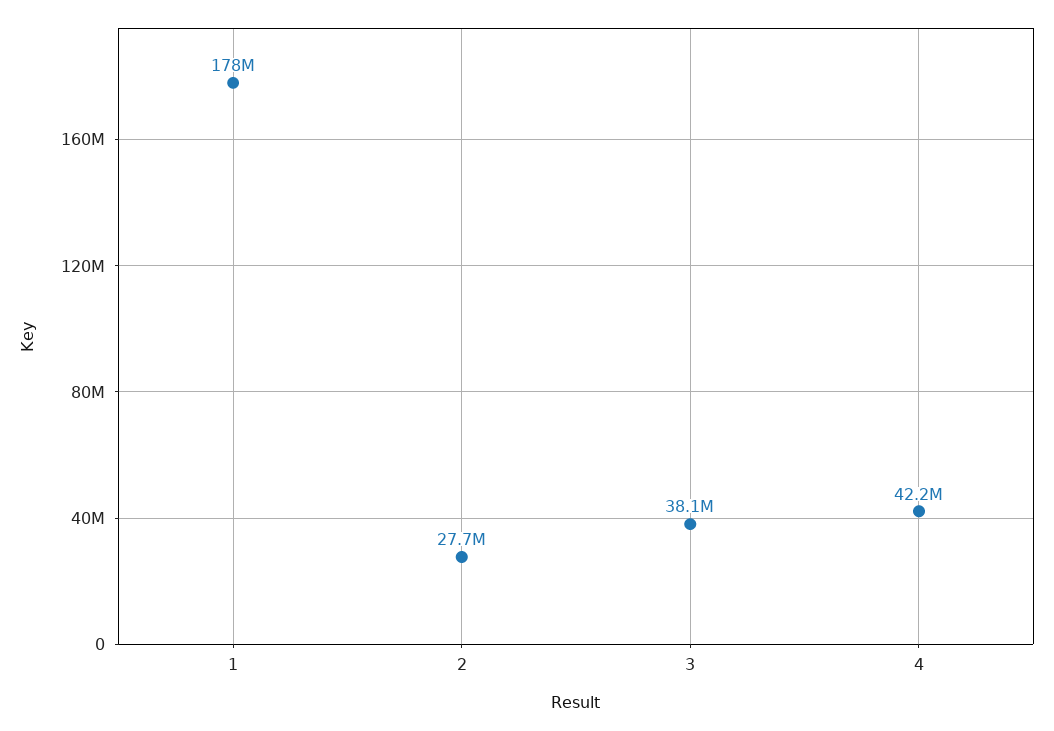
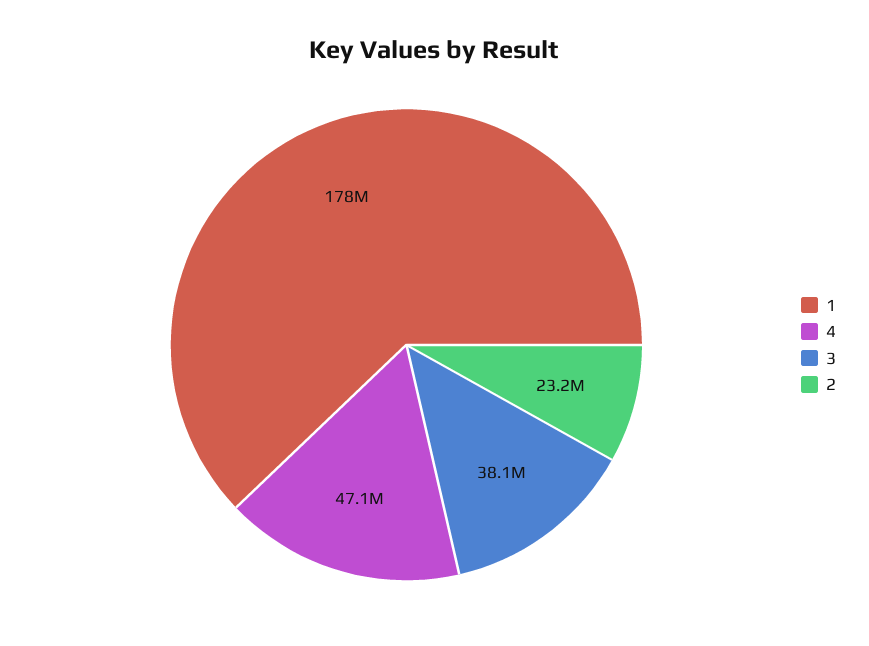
  {
    "1": 178000000,
-   "2": 27700000,
+   "2": 23200000,
    "3": 38100000,
-   "4": 42200000
+   "4": 47100000
  }

